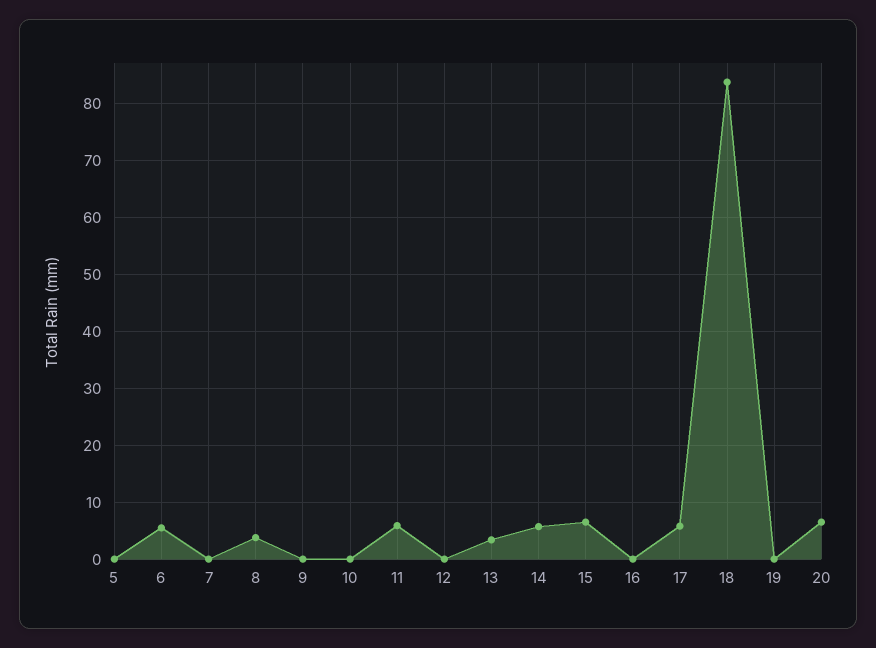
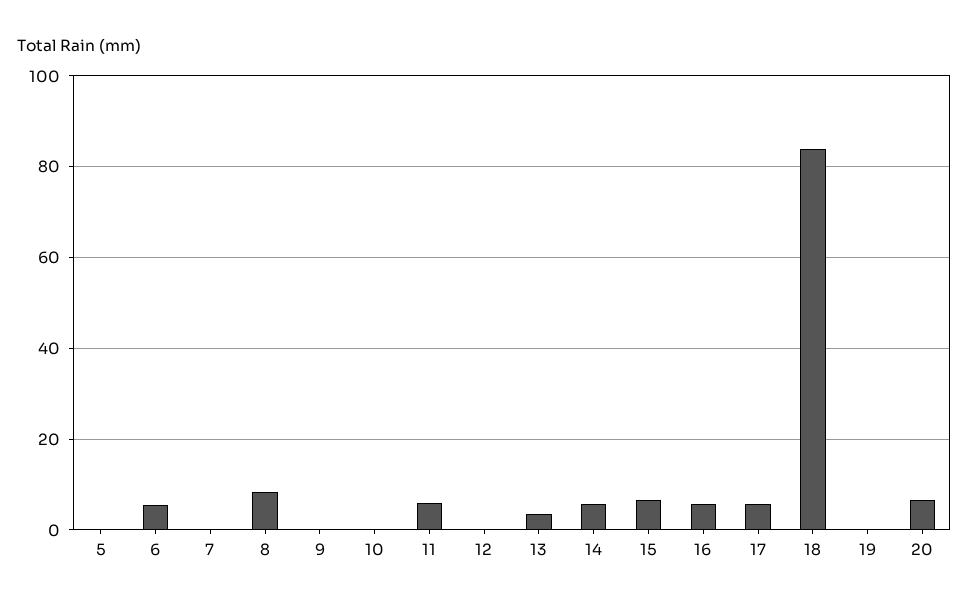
  {
    "5": 0,
    "6": 6,
    "7": 0,
-   "8": 4,
+   "8": 8,
    "9": 0,
    "10": 0,
    "11": 6,
    "12": 0,
    "13": 4,
    "14": 6,
    "15": 6,
-   "16": 0,
+   "16": 6,
    "17": 6,
    "18": 84,
    "19": 0,
    "20": 6
  }

